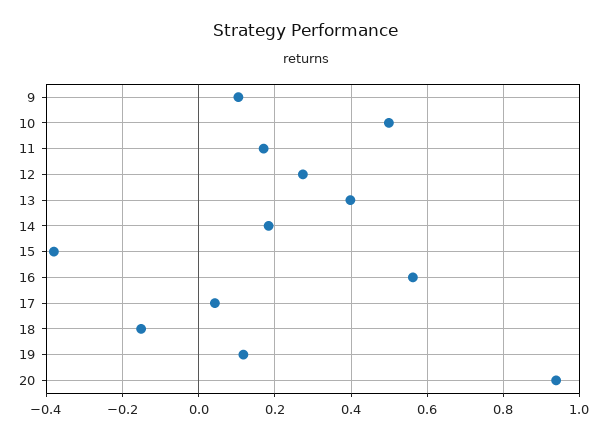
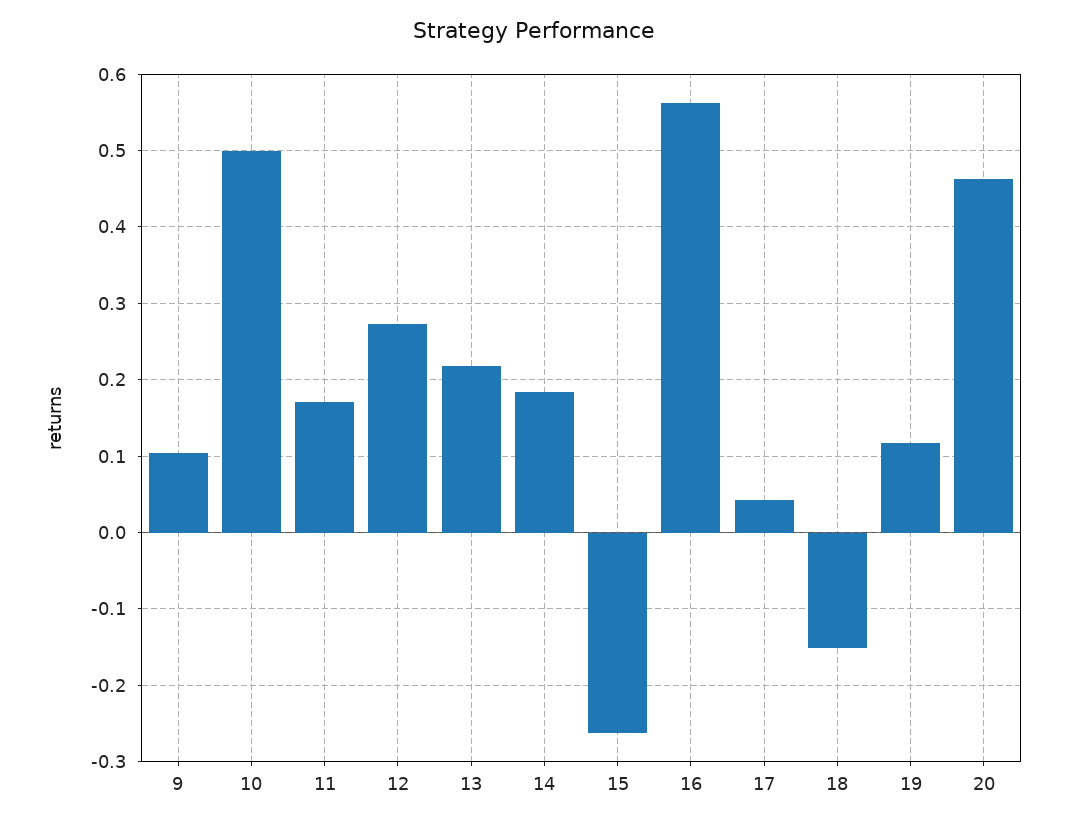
  {
    "9": 0.1,
    "10": 0.5,
    "11": 0.17,
    "12": 0.27,
-   "13": 0.4,
+   "13": 0.22,
    "14": 0.18,
-   "15": -0.38,
+   "15": -0.26,
    "16": 0.56,
    "17": 0.04,
    "18": -0.15,
    "19": 0.12,
-   "20": 0.94
+   "20": 0.46
  }

